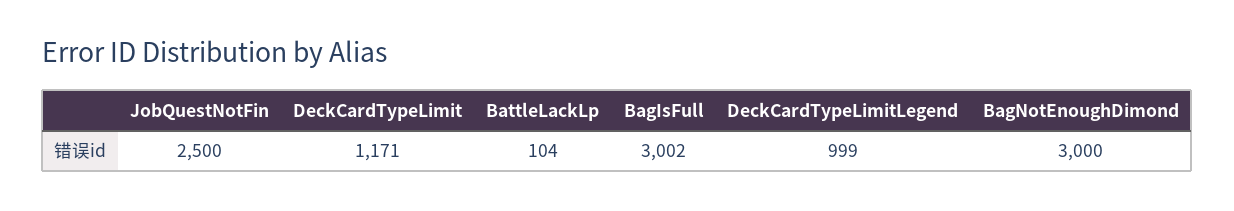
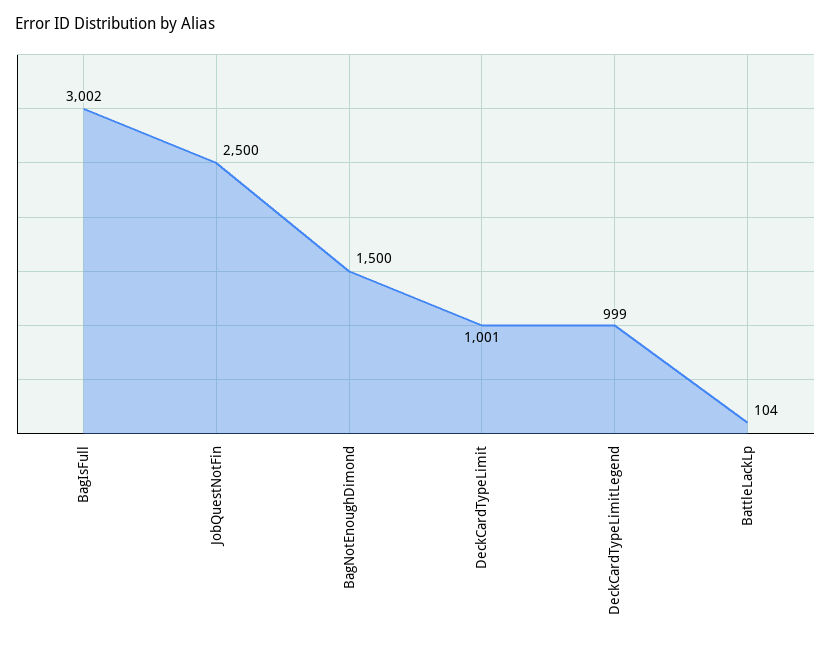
  {
    "JobQuestNotFin": 2500,
-   "DeckCardTypeLimit": 1171,
+   "DeckCardTypeLimit": 1001,
    "BattleLackLp": 104,
    "BagIsFull": 3002,
    "DeckCardTypeLimitLegend": 999,
-   "BagNotEnoughDimond": 3000
+   "BagNotEnoughDimond": 1500
  }

